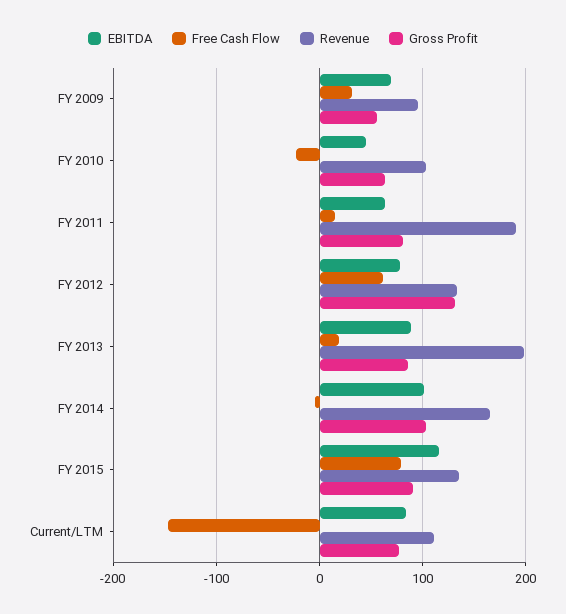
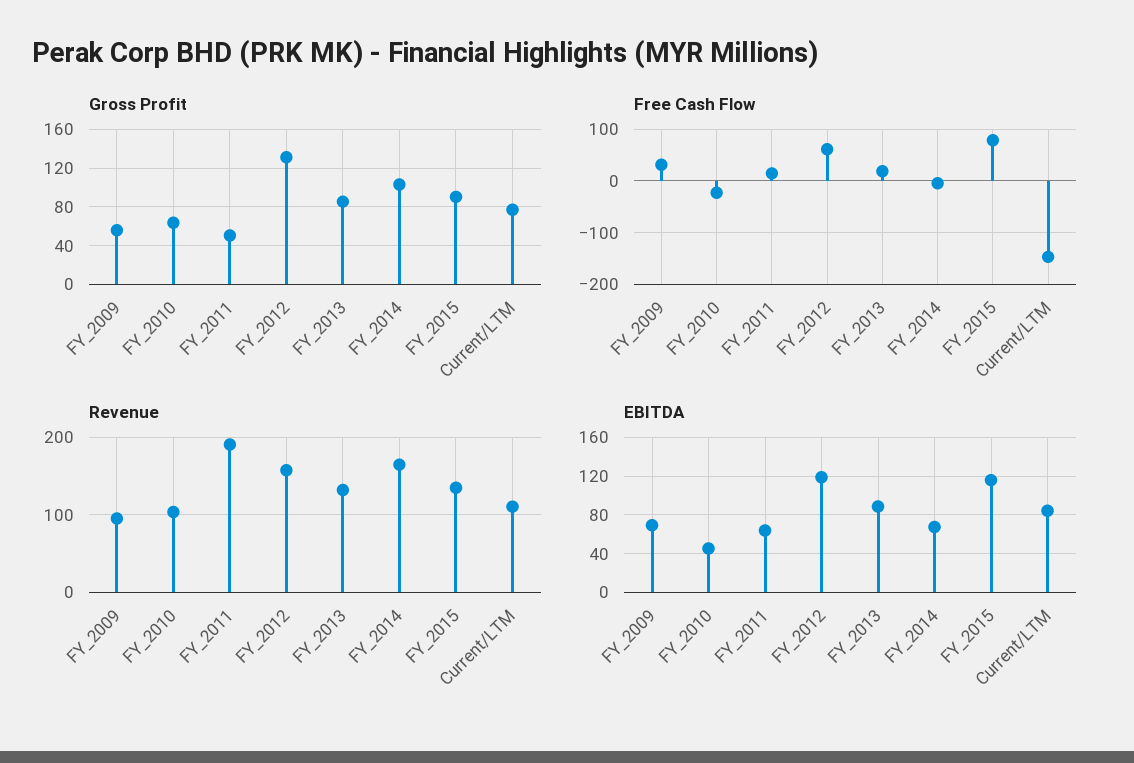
  {
    "EBITDA": {
      "FY 2009": 70,
      "FY 2010": 50,
      "FY 2011": 60,
-     "FY 2012": 80,
+     "FY 2012": 120,
      "FY 2013": 90,
-     "FY 2014": 100,
+     "FY 2014": 70,
      "FY 2015": 120,
      "Current/LTM": 80
    },
    "Free Cash Flow": {
      "FY 2009": 30,
      "FY 2010": -20,
      "FY 2011": 10,
      "FY 2012": 60,
      "FY 2013": 20,
      "FY 2014": 0,
      "FY 2015": 80,
      "Current/LTM": -150
    },
    "Revenue": {
      "FY 2009": 100,
      "FY 2010": 100,
      "FY 2011": 190,
-     "FY 2012": 130,
+     "FY 2012": 160,
-     "FY 2013": 200,
+     "FY 2013": 130,
      "FY 2014": 160,
      "FY 2015": 130,
      "Current/LTM": 110
    },
    "Gross Profit": {
      "FY 2009": 60,
      "FY 2010": 60,
-     "FY 2011": 80,
+     "FY 2011": 50,
      "FY 2012": 130,
      "FY 2013": 90,
      "FY 2014": 100,
      "FY 2015": 90,
      "Current/LTM": 80
    }
  }

